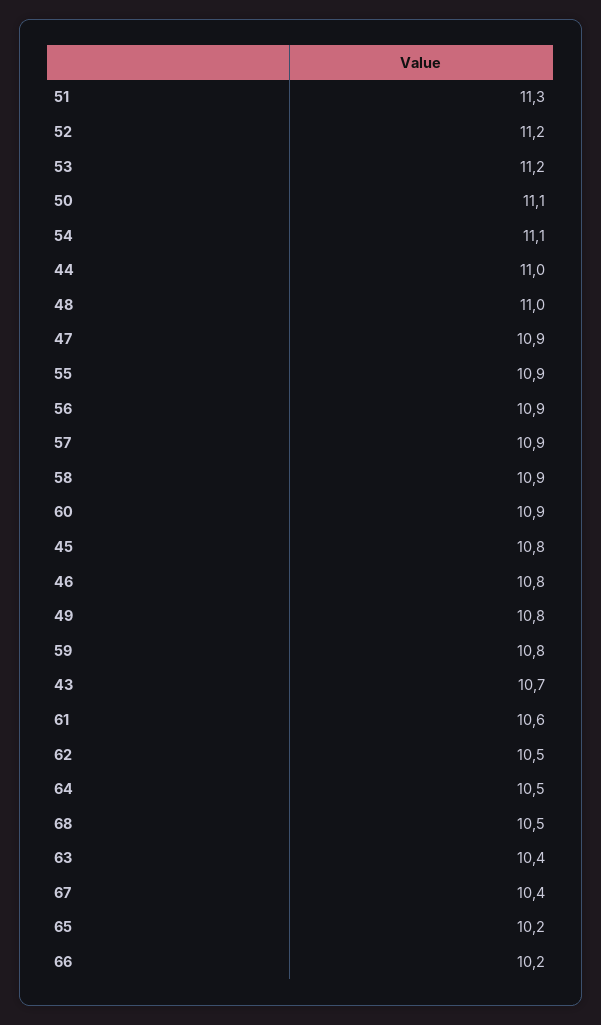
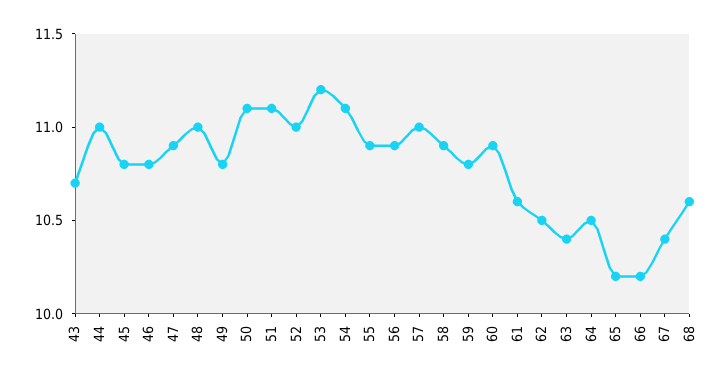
  {
-   "51": 11.3,
+   "51": 11.1,
-   "52": 11.2,
+   "52": 11,
    "53": 11.2,
    "50": 11.1,
    "54": 11.1,
    "44": 11,
    "48": 11,
    "47": 10.9,
    "55": 10.9,
    "56": 10.9,
-   "57": 10.9,
+   "57": 11,
    "58": 10.9,
    "60": 10.9,
    "45": 10.8,
    "46": 10.8,
    "49": 10.8,
    "59": 10.8,
    "43": 10.7,
    "61": 10.6,
    "62": 10.5,
    "64": 10.5,
-   "68": 10.5,
+   "68": 10.6,
    "63": 10.4,
    "67": 10.4,
    "65": 10.2,
    "66": 10.2
  }

